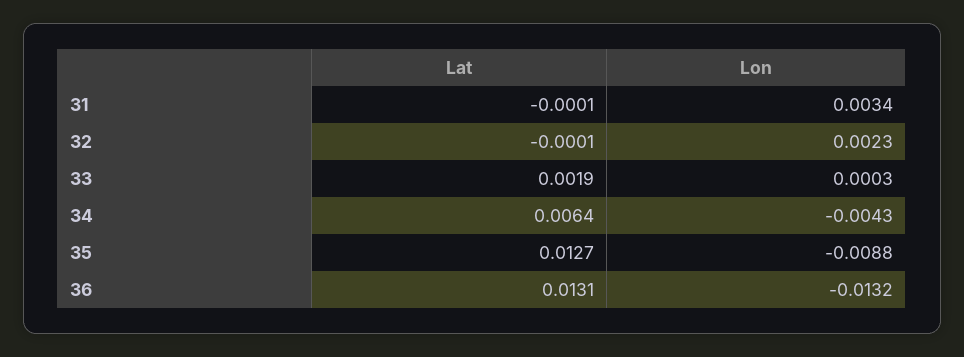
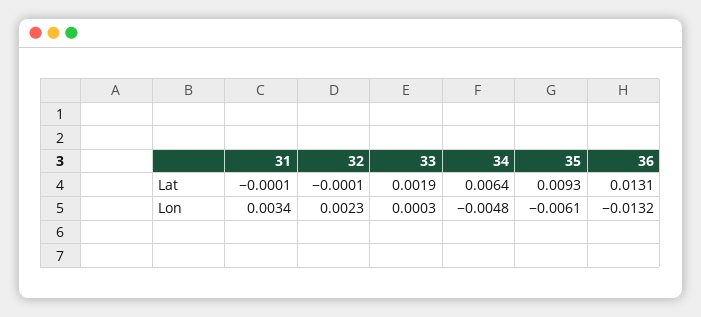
  {
    "Lat": {
      "31": -0.0001,
      "32": -0.0001,
      "33": 0.0019,
      "34": 0.0064,
-     "35": 0.0127,
+     "35": 0.0093,
      "36": 0.0131
    },
    "Lon": {
      "31": 0.0034,
      "32": 0.0023,
      "33": 0.0003,
-     "34": -0.0043,
+     "34": -0.0048,
-     "35": -0.0088,
+     "35": -0.0061,
      "36": -0.0132
    }
  }

